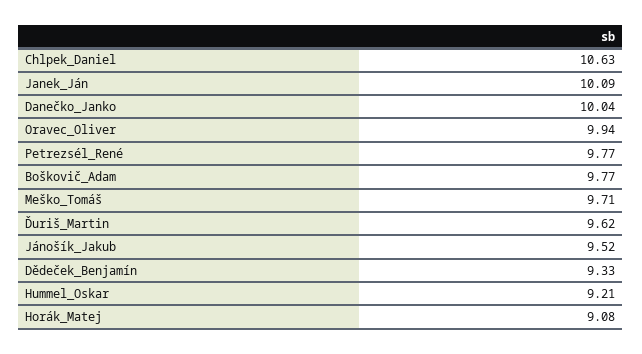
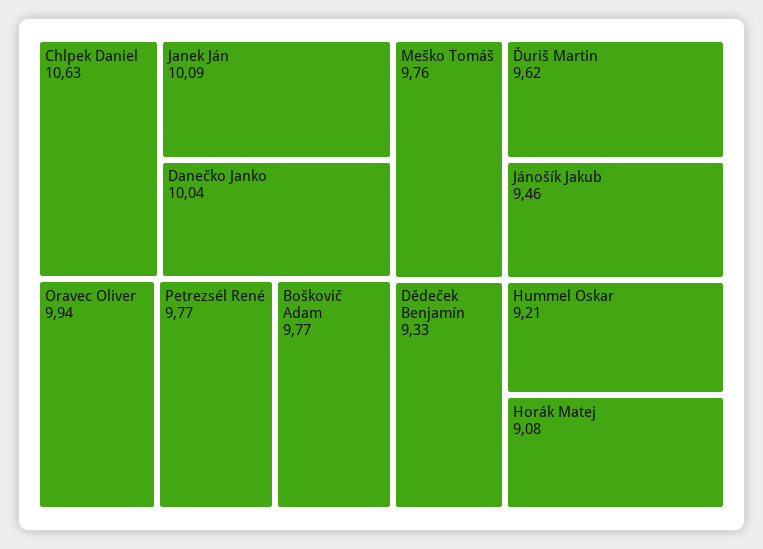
  {
    "Chlpek_Daniel": 10.63,
    "Janek_Ján": 10.09,
    "Danečko_Janko": 10.04,
    "Oravec_Oliver": 9.94,
    "Petrezsél_René": 9.77,
    "Boškovič_Adam": 9.77,
-   "Meško_Tomáš": 9.71,
+   "Meško_Tomáš": 9.76,
    "Ďuriš_Martin": 9.62,
-   "Jánošík_Jakub": 9.52,
+   "Jánošík_Jakub": 9.46,
    "Dědeček_Benjamín": 9.33,
    "Hummel_Oskar": 9.21,
    "Horák_Matej": 9.08
  }

